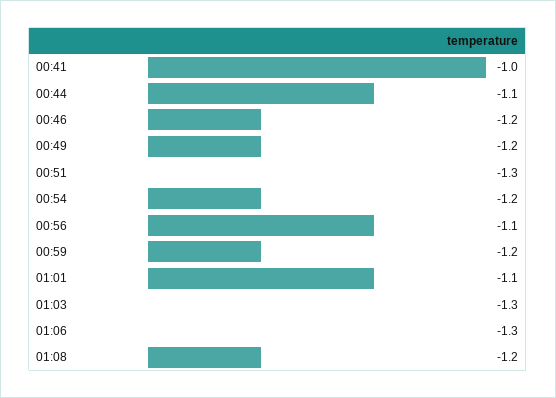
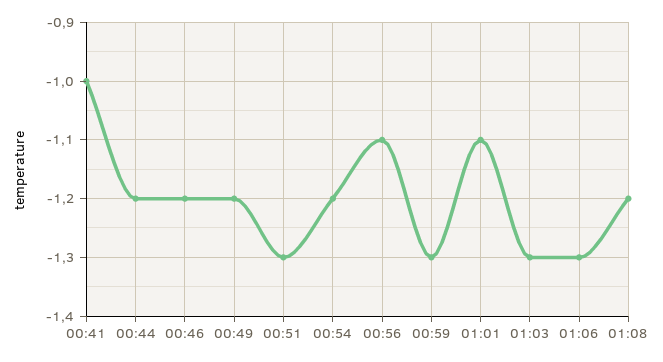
  {
    "00:41": -1,
-   "00:44": -1.1,
+   "00:44": -1.2,
    "00:46": -1.2,
    "00:49": -1.2,
    "00:51": -1.3,
    "00:54": -1.2,
    "00:56": -1.1,
-   "00:59": -1.2,
+   "00:59": -1.3,
    "01:01": -1.1,
    "01:03": -1.3,
    "01:06": -1.3,
    "01:08": -1.2
  }

